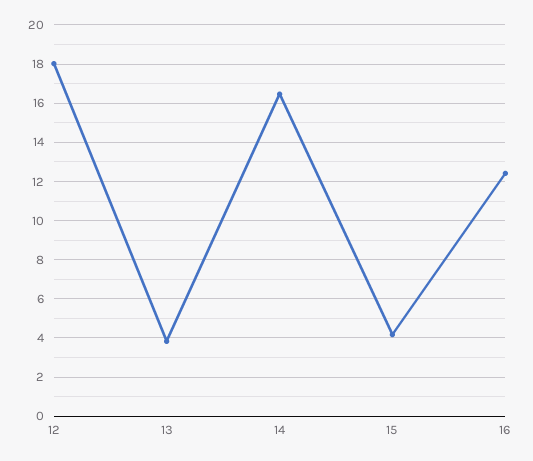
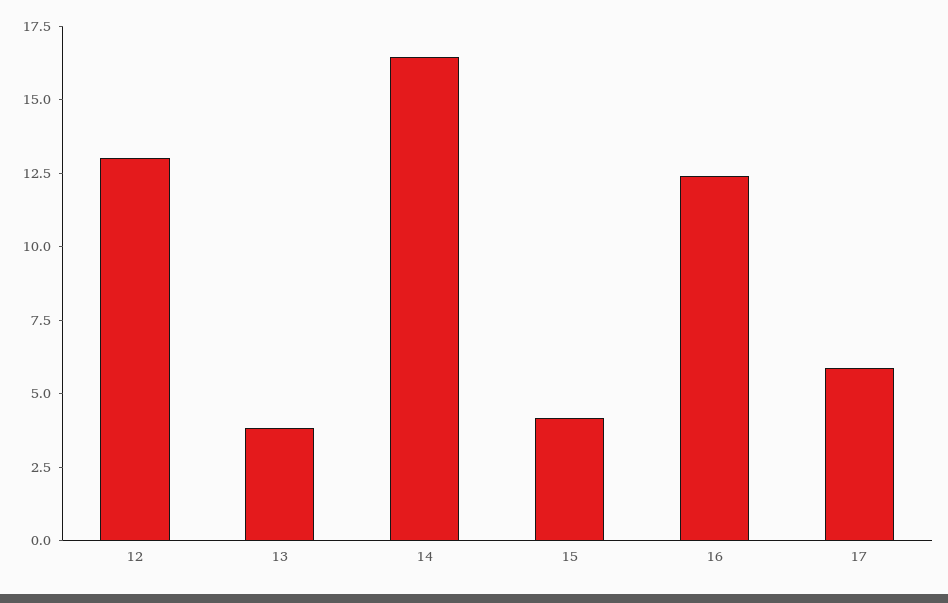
  {
-   "12": 18,
+   "12": 13,
    "13": 4,
    "14": 16.5,
    "15": 4,
-   "16": 12.5
+   "16": 12.5,
+   "17": 6
  }

